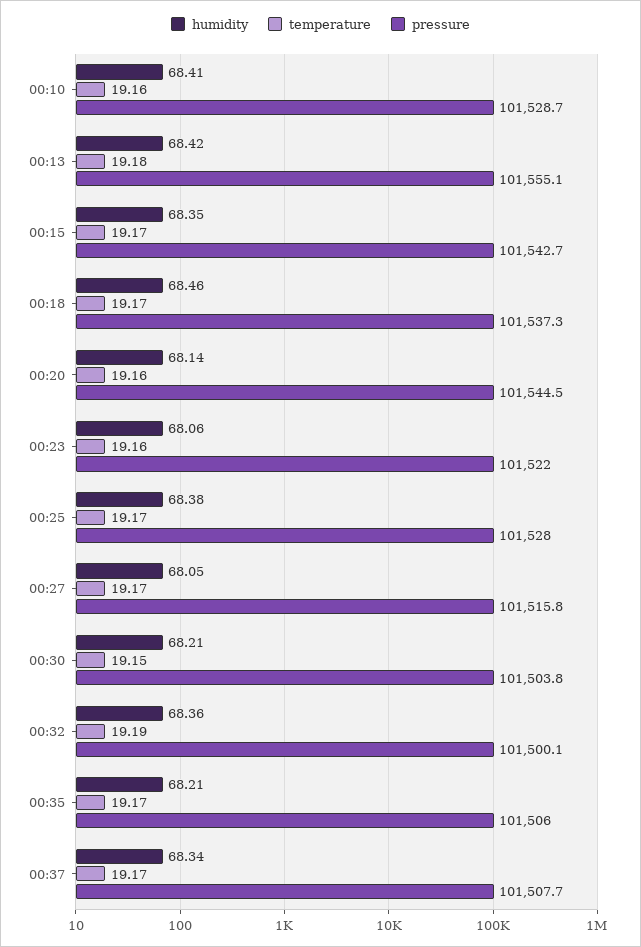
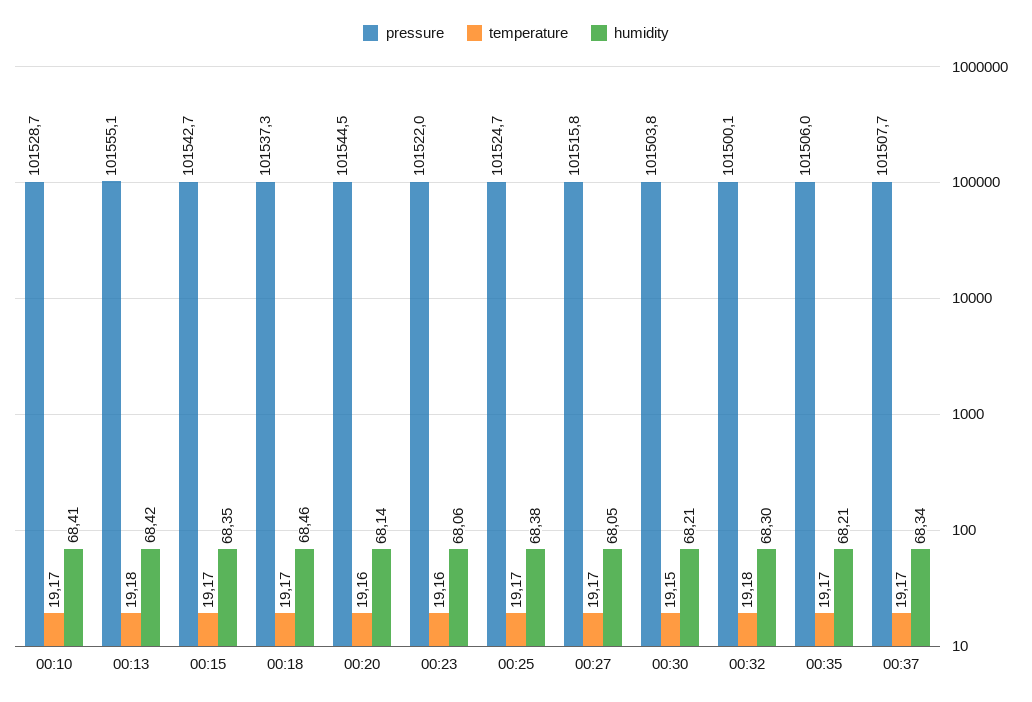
  {
    "humidity": {
      "00:10": 68.41,
      "00:13": 68.42,
      "00:15": 68.35,
      "00:18": 68.46,
      "00:20": 68.14,
      "00:23": 68.06,
      "00:25": 68.38,
      "00:27": 68.05,
      "00:30": 68.21,
-     "00:32": 68.36,
+     "00:32": 68.3,
      "00:35": 68.21,
      "00:37": 68.34
    },
    "temperature": {
-     "00:10": 19.16,
+     "00:10": 19.17,
      "00:13": 19.18,
      "00:15": 19.17,
      "00:18": 19.17,
      "00:20": 19.16,
      "00:23": 19.16,
      "00:25": 19.17,
      "00:27": 19.17,
      "00:30": 19.15,
-     "00:32": 19.19,
+     "00:32": 19.18,
      "00:35": 19.17,
      "00:37": 19.17
    },
    "pressure": {
      "00:10": 101528.7,
      "00:13": 101555.1,
      "00:15": 101542.7,
      "00:18": 101537.3,
      "00:20": 101544.5,
      "00:23": 101522,
-     "00:25": 101528,
+     "00:25": 101524.7,
      "00:27": 101515.8,
      "00:30": 101503.8,
      "00:32": 101500.1,
      "00:35": 101506,
      "00:37": 101507.7
    }
  }

